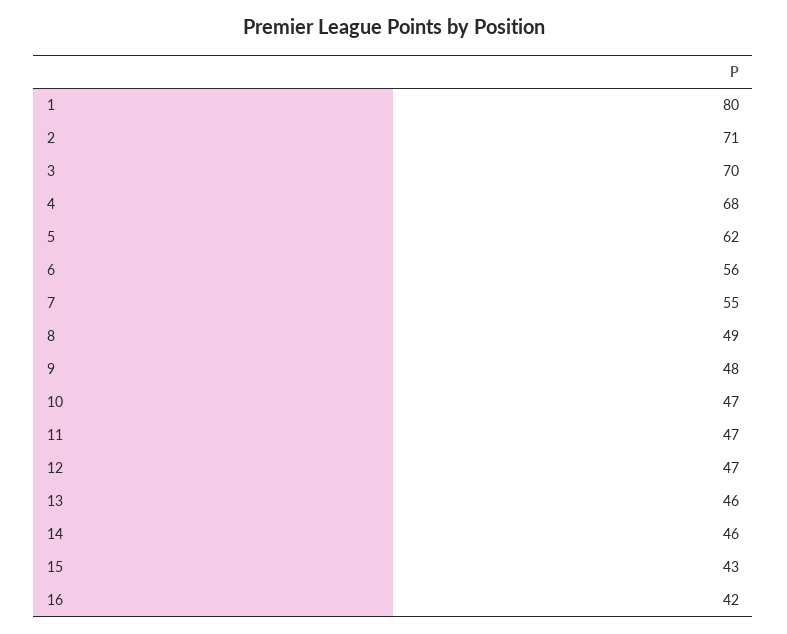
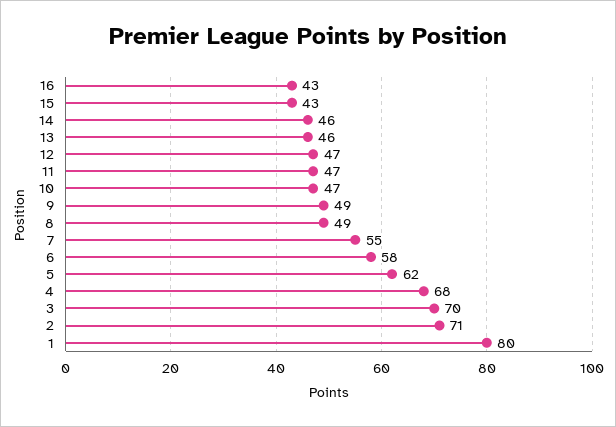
  {
    "1": 80,
    "2": 71,
    "3": 70,
    "4": 68,
    "5": 62,
-   "6": 56,
+   "6": 58,
    "7": 55,
    "8": 49,
-   "9": 48,
+   "9": 49,
    "10": 47,
    "11": 47,
    "12": 47,
    "13": 46,
    "14": 46,
    "15": 43,
-   "16": 42
+   "16": 43
  }

